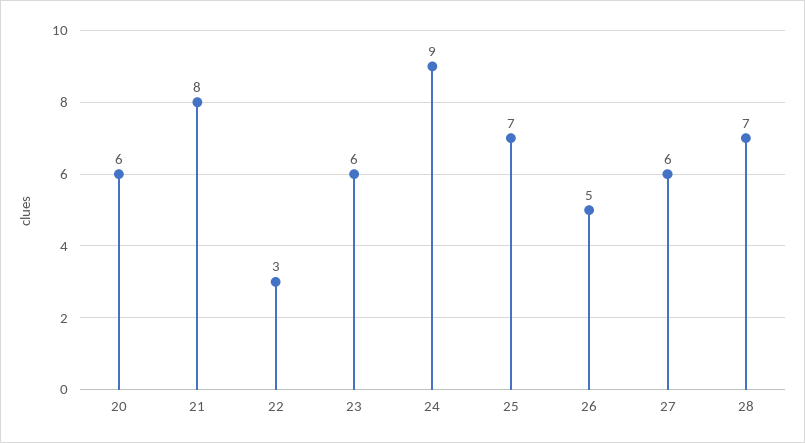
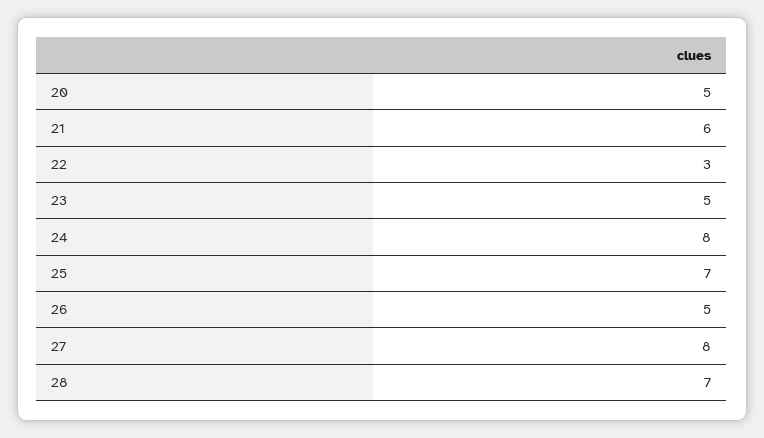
  {
-   "20": 6,
+   "20": 5,
-   "21": 8,
+   "21": 6,
    "22": 3,
-   "23": 6,
+   "23": 5,
-   "24": 9,
+   "24": 8,
    "25": 7,
    "26": 5,
-   "27": 6,
+   "27": 8,
    "28": 7
  }

